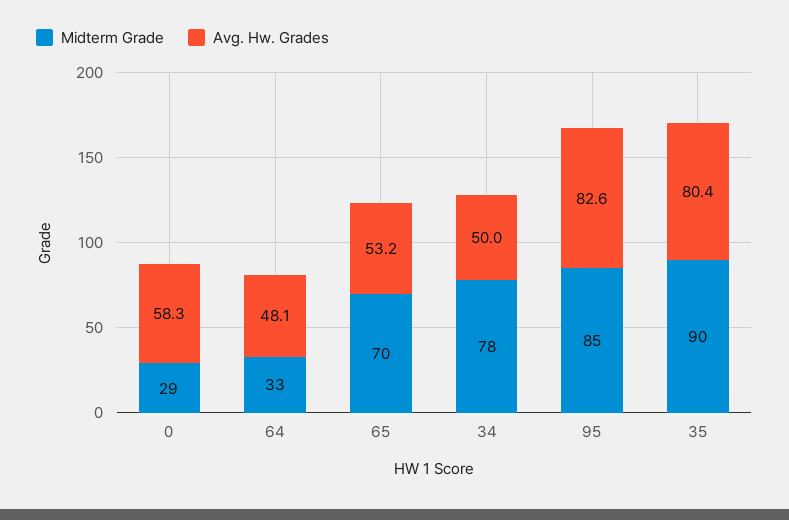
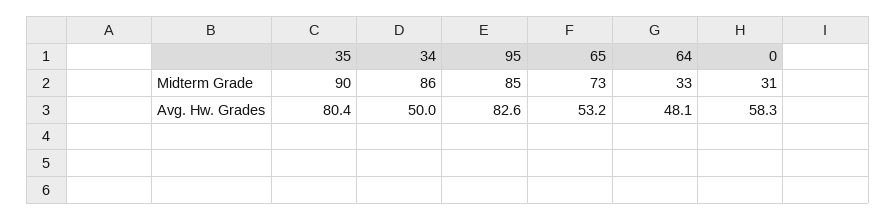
  {
    "Midterm Grade": {
-     "0": 29,
+     "0": 31,
      "64": 33,
-     "65": 70,
+     "65": 73,
-     "34": 78,
+     "34": 86,
      "95": 85,
      "35": 90
    },
    "Avg. Hw. Grades": {
      "0": 58.3,
      "64": 48.1,
      "65": 53.2,
      "34": 50,
      "95": 82.6,
      "35": 80.4
    }
  }

